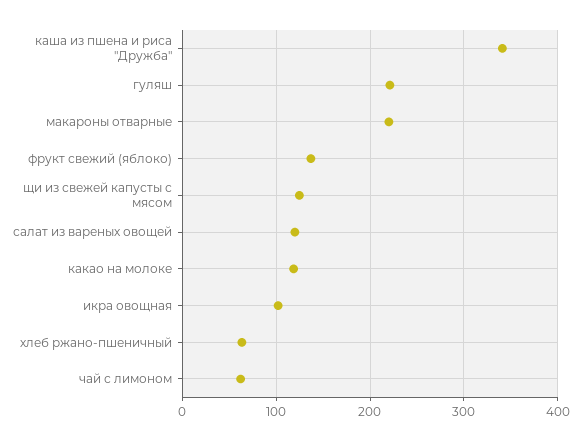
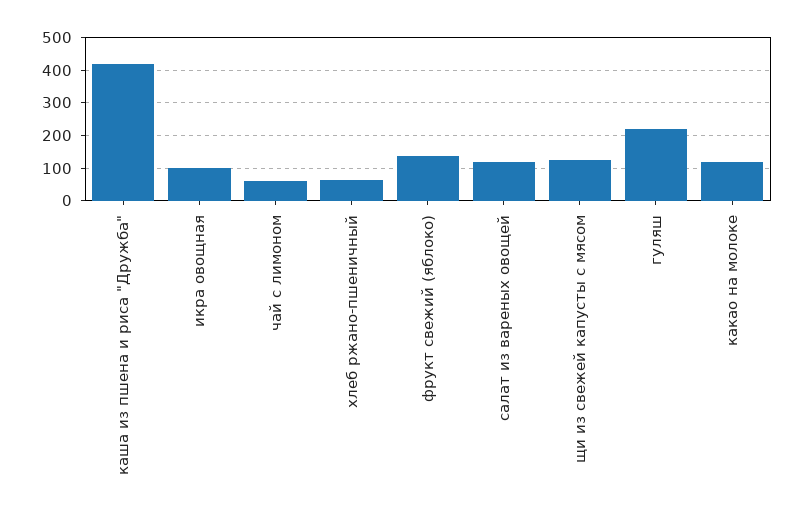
  {
-   "каша из пшена и риса \"Дружба\"": 340,
+   "каша из пшена и риса \"Дружба\"": 420,
    "гуляш": 220,
-   "макароны отварные": 220,
    "фрукт свежий (яблоко)": 140,
    "щи из свежей капусты с мясом": 120,
    "салат из вареных овощей": 120,
    "какао на молоке": 120,
    "икра овощная": 100,
    "хлеб ржано-пшеничный": 60,
    "чай с лимоном": 60
  }

